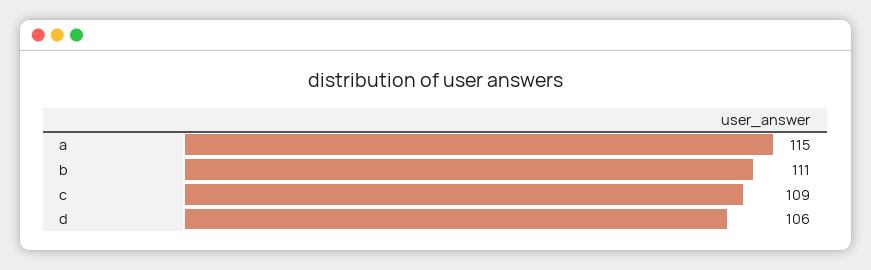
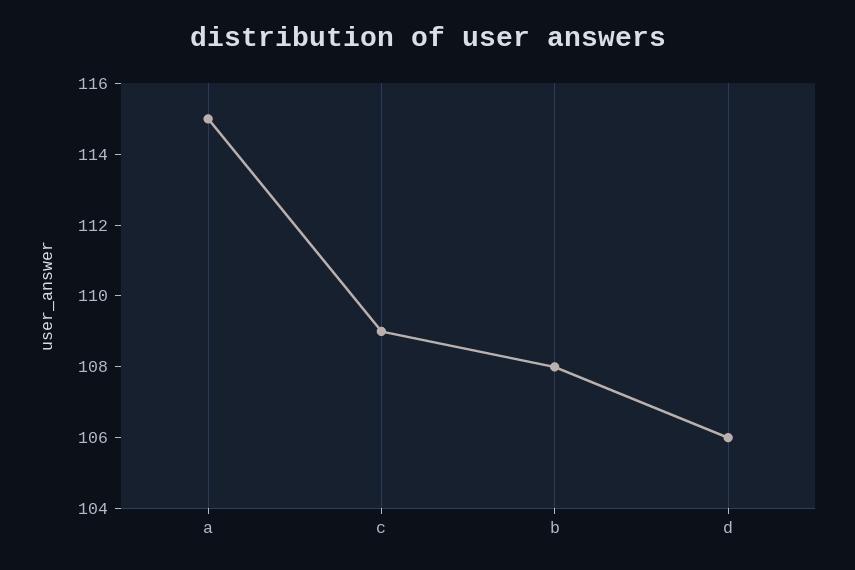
  {
    "a": 115,
-   "b": 111,
+   "b": 108,
    "c": 109,
    "d": 106
  }

